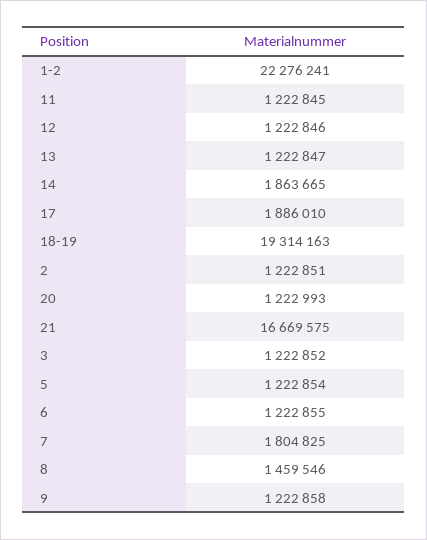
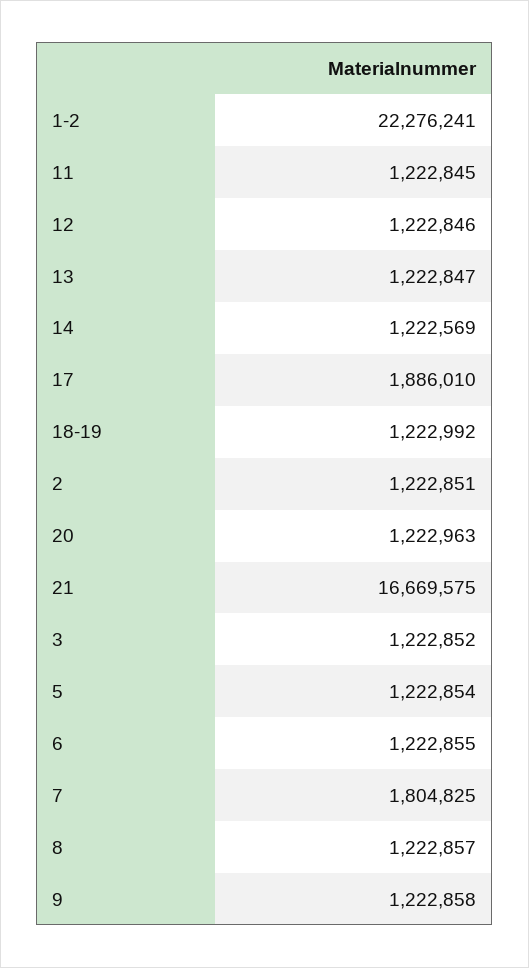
  {
    "1-2": 22276241,
    "11": 1222845,
    "12": 1222846,
    "13": 1222847,
-   "14": 1863665,
+   "14": 1222569,
    "17": 1886010,
-   "18-19": 19314163,
+   "18-19": 1222992,
    "2": 1222851,
-   "20": 1222993,
+   "20": 1222963,
    "21": 16669575,
    "3": 1222852,
    "5": 1222854,
    "6": 1222855,
    "7": 1804825,
-   "8": 1459546,
+   "8": 1222857,
    "9": 1222858
  }

